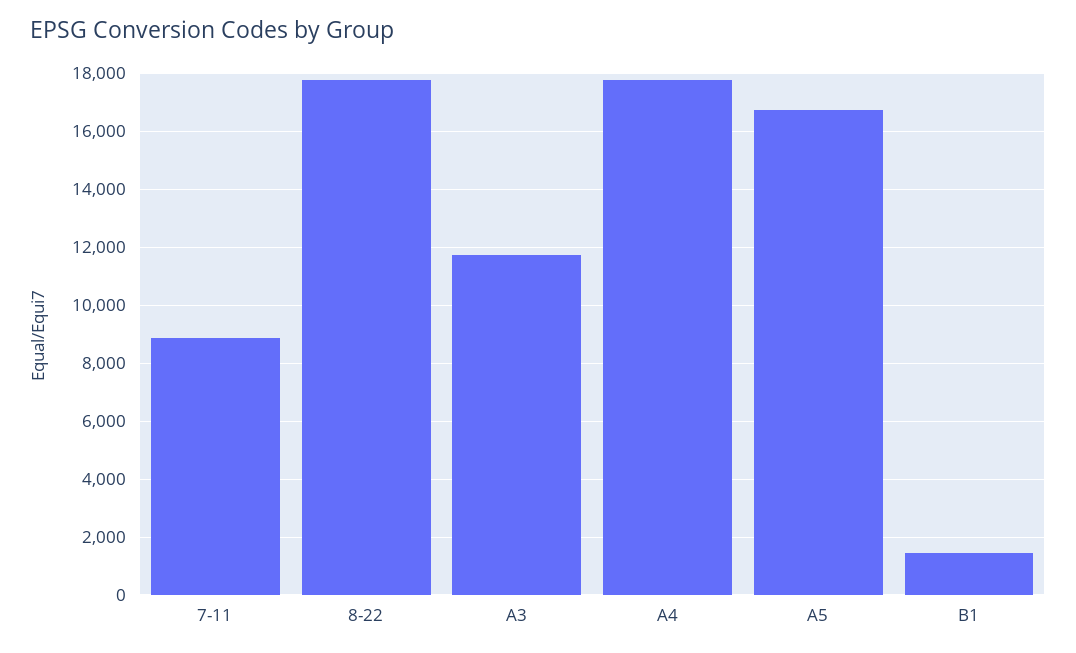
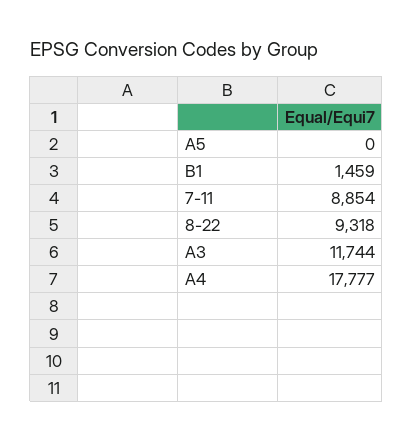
  {
    "7-11": 8854,
-   "8-22": 17750,
+   "8-22": 9318,
    "A3": 11744,
    "A4": 17777,
-   "A5": 16750,
+   "A5": 0,
    "B1": 1459
  }

